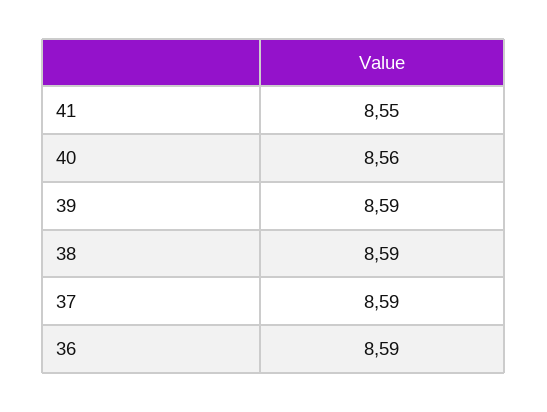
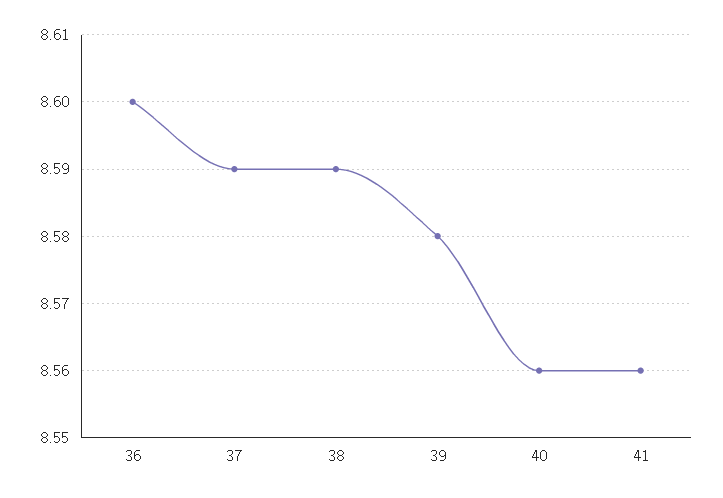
  {
-   "41": 8.55,
+   "41": 8.56,
    "40": 8.56,
-   "39": 8.59,
+   "39": 8.58,
    "38": 8.59,
    "37": 8.59,
-   "36": 8.59
+   "36": 8.6
  }

